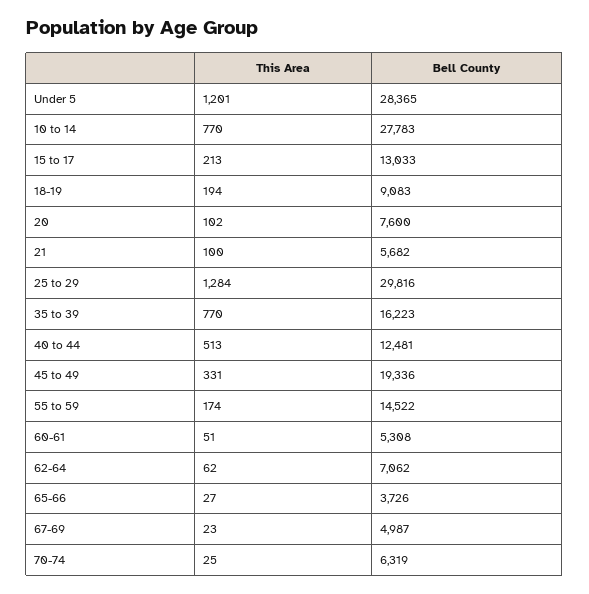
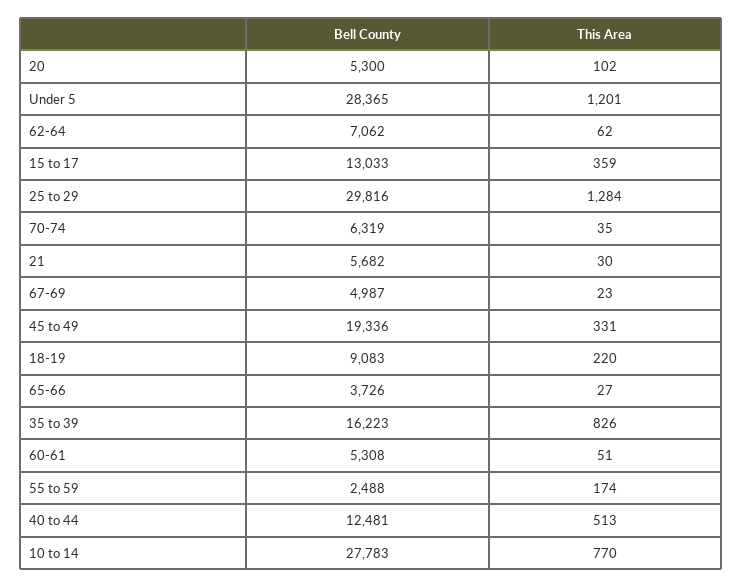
  {
    "This Area": {
      "Under 5": 1201,
      "10 to 14": 770,
-     "15 to 17": 213,
+     "15 to 17": 359,
-     "18-19": 194,
+     "18-19": 220,
      "20": 102,
-     "21": 100,
+     "21": 30,
      "25 to 29": 1284,
-     "35 to 39": 770,
+     "35 to 39": 826,
      "40 to 44": 513,
      "45 to 49": 331,
      "55 to 59": 174,
      "60-61": 51,
      "62-64": 62,
      "65-66": 27,
      "67-69": 23,
-     "70-74": 25
+     "70-74": 35
    },
    "Bell County": {
      "Under 5": 28365,
      "10 to 14": 27783,
      "15 to 17": 13033,
      "18-19": 9083,
-     "20": 7600,
+     "20": 5300,
      "21": 5682,
      "25 to 29": 29816,
      "35 to 39": 16223,
      "40 to 44": 12481,
      "45 to 49": 19336,
-     "55 to 59": 14522,
+     "55 to 59": 2488,
      "60-61": 5308,
      "62-64": 7062,
      "65-66": 3726,
      "67-69": 4987,
      "70-74": 6319
    }
  }

